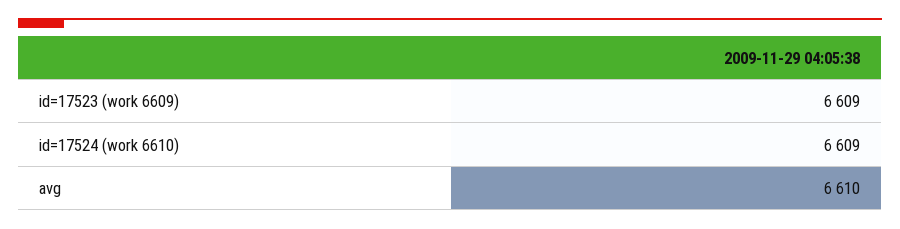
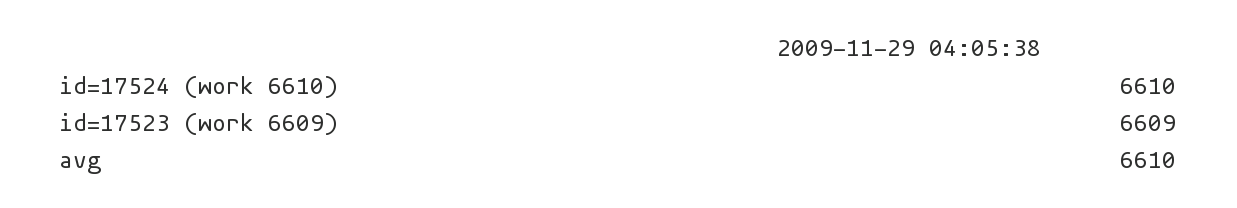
  {
    "id=17523 (work 6609)": 6609,
-   "id=17524 (work 6610)": 6609,
+   "id=17524 (work 6610)": 6610,
    "avg": 6610
  }

